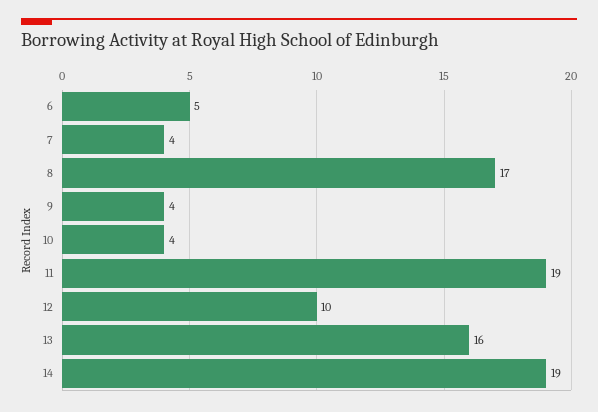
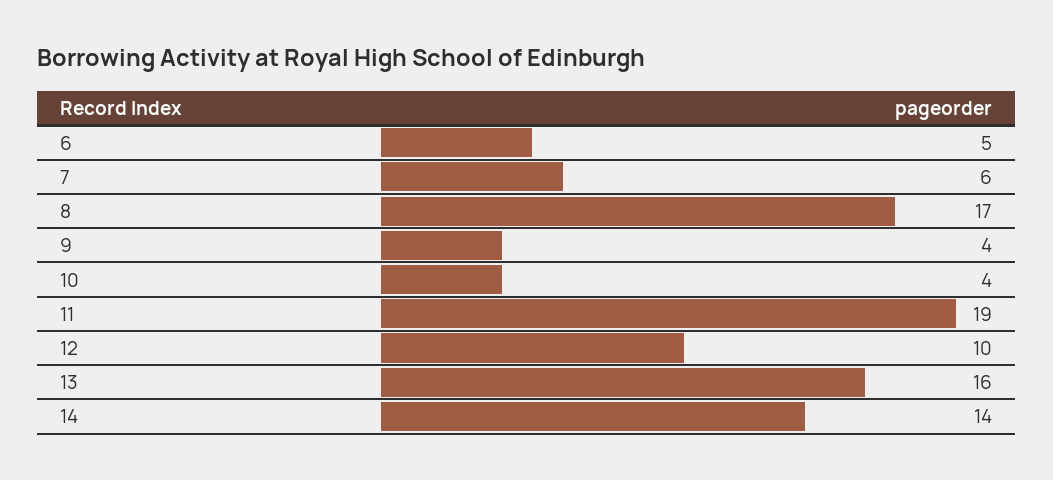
  {
    "6": 5,
-   "7": 4,
+   "7": 6,
    "8": 17,
    "9": 4,
    "10": 4,
    "11": 19,
    "12": 10,
    "13": 16,
-   "14": 19
+   "14": 14
  }

